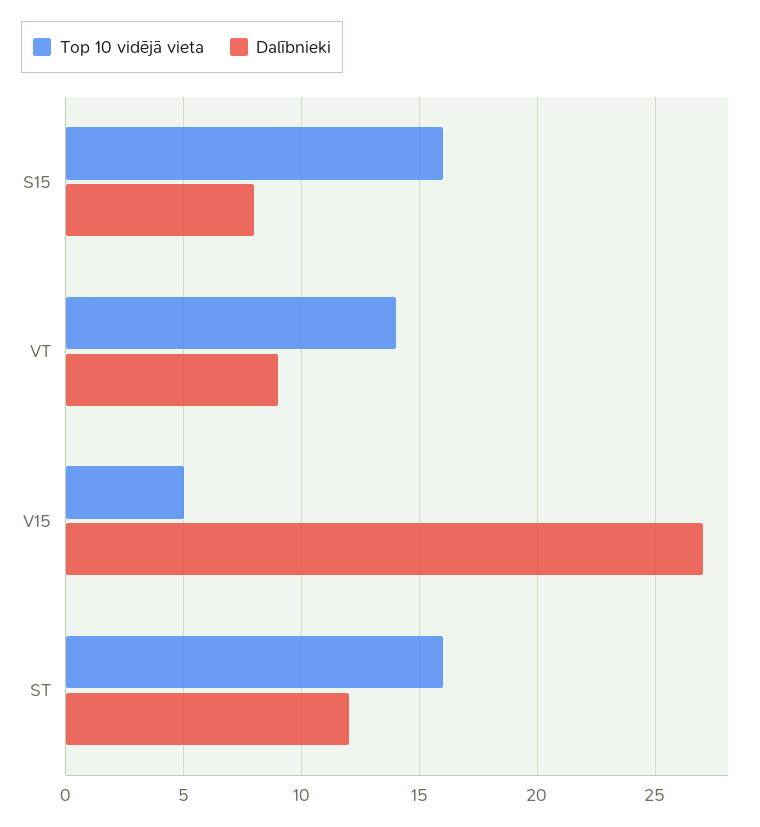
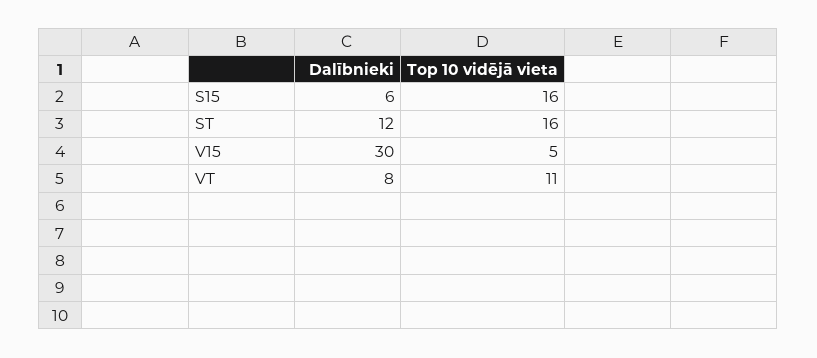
  {
    "Top 10 vidējā vieta": {
      "S15": 16,
-     "VT": 14,
+     "VT": 11,
      "V15": 5,
      "ST": 16
    },
    "Dalībnieki": {
-     "S15": 8,
+     "S15": 6,
-     "VT": 9,
+     "VT": 8,
-     "V15": 27,
+     "V15": 30,
      "ST": 12
    }
  }

